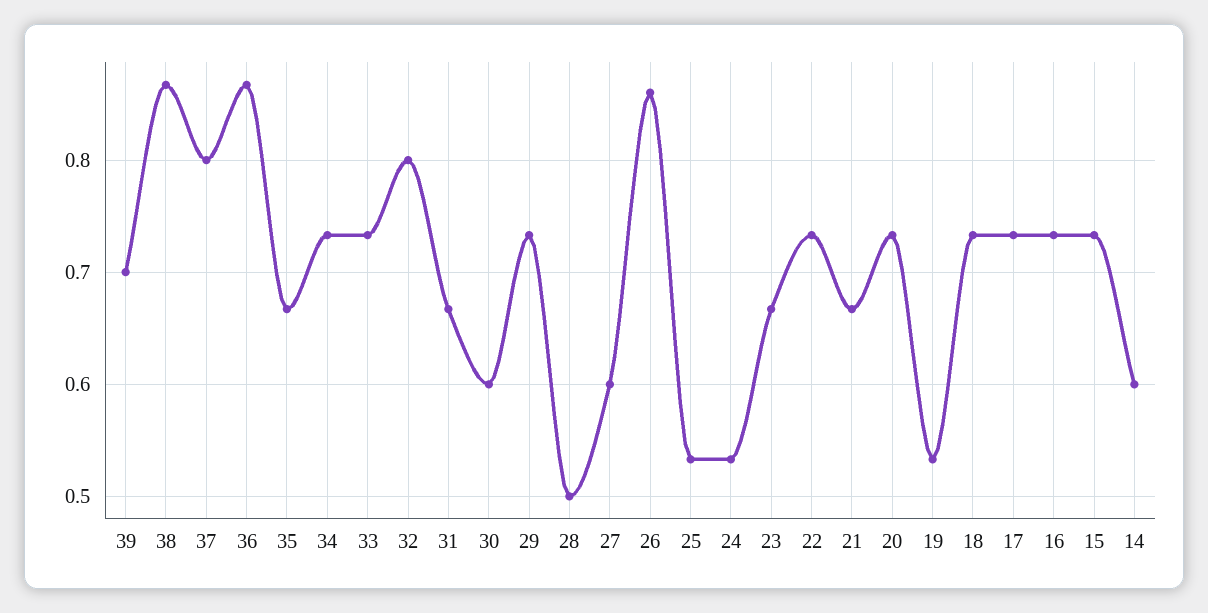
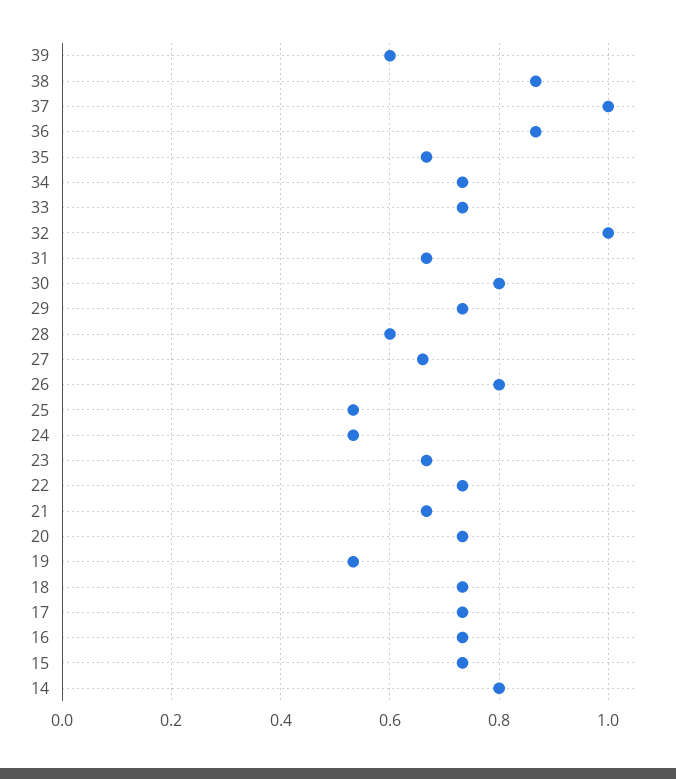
  {
-   "39": 0.7,
+   "39": 0.6,
    "38": 0.87,
-   "37": 0.8,
+   "37": 1,
    "36": 0.87,
    "35": 0.67,
    "34": 0.73,
    "33": 0.73,
-   "32": 0.8,
+   "32": 1,
    "31": 0.67,
-   "30": 0.6,
+   "30": 0.8,
    "29": 0.73,
-   "28": 0.5,
+   "28": 0.6,
-   "27": 0.6,
+   "27": 0.66,
-   "26": 0.86,
+   "26": 0.8,
    "25": 0.53,
    "24": 0.53,
    "23": 0.67,
    "22": 0.73,
    "21": 0.67,
    "20": 0.73,
    "19": 0.53,
    "18": 0.73,
    "17": 0.73,
    "16": 0.73,
    "15": 0.73,
-   "14": 0.6
+   "14": 0.8
  }

